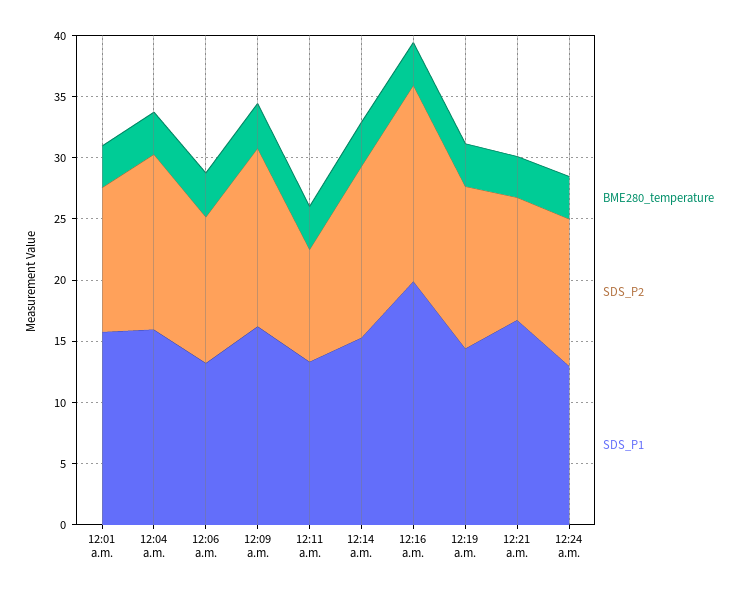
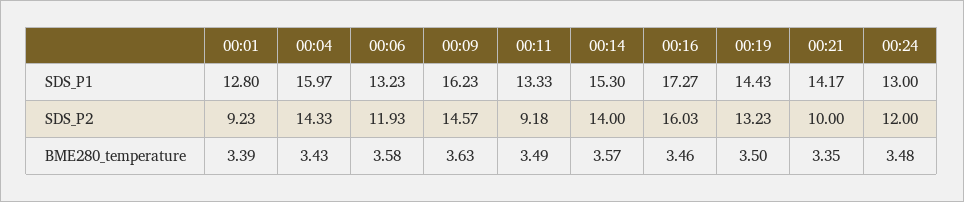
  {
    "BME280_temperature": {
      "12:01 a.m.": 3.39,
      "12:04 a.m.": 3.43,
      "12:06 a.m.": 3.58,
      "12:09 a.m.": 3.63,
      "12:11 a.m.": 3.49,
      "12:14 a.m.": 3.57,
      "12:16 a.m.": 3.46,
      "12:19 a.m.": 3.5,
      "12:21 a.m.": 3.35,
      "12:24 a.m.": 3.48
    },
    "SDS_P2": {
-     "12:01 a.m.": 12,
+     "12:01 a.m.": 9.23,
      "12:04 a.m.": 14.33,
      "12:06 a.m.": 11.93,
      "12:09 a.m.": 14.57,
      "12:11 a.m.": 9.18,
      "12:14 a.m.": 14,
      "12:16 a.m.": 16.03,
      "12:19 a.m.": 13.23,
      "12:21 a.m.": 10,
      "12:24 a.m.": 12
    },
    "SDS_P1": {
-     "12:01 a.m.": 16,
+     "12:01 a.m.": 12.8,
      "12:04 a.m.": 15.97,
      "12:06 a.m.": 13.23,
      "12:09 a.m.": 16.23,
      "12:11 a.m.": 13.33,
      "12:14 a.m.": 15.3,
-     "12:16 a.m.": 20,
+     "12:16 a.m.": 17.27,
      "12:19 a.m.": 14.43,
-     "12:21 a.m.": 17,
+     "12:21 a.m.": 14.17,
      "12:24 a.m.": 13
    }
  }

